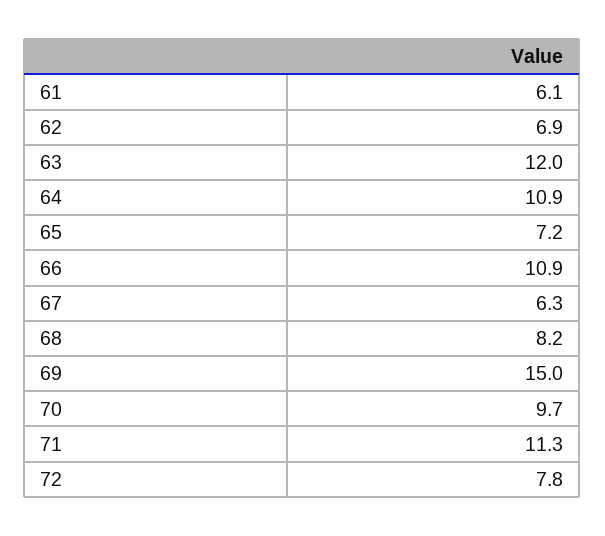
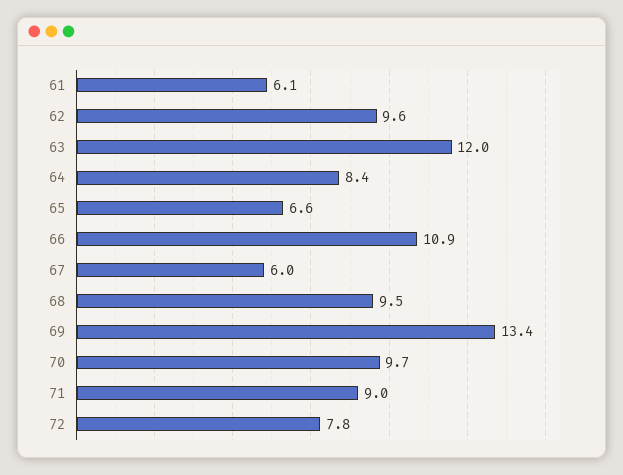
  {
    "61": 6.1,
-   "62": 6.9,
+   "62": 9.6,
    "63": 12,
-   "64": 10.9,
+   "64": 8.4,
-   "65": 7.2,
+   "65": 6.6,
    "66": 10.9,
-   "67": 6.3,
+   "67": 6,
-   "68": 8.2,
+   "68": 9.5,
-   "69": 15,
+   "69": 13.4,
    "70": 9.7,
-   "71": 11.3,
+   "71": 9,
    "72": 7.8
  }

